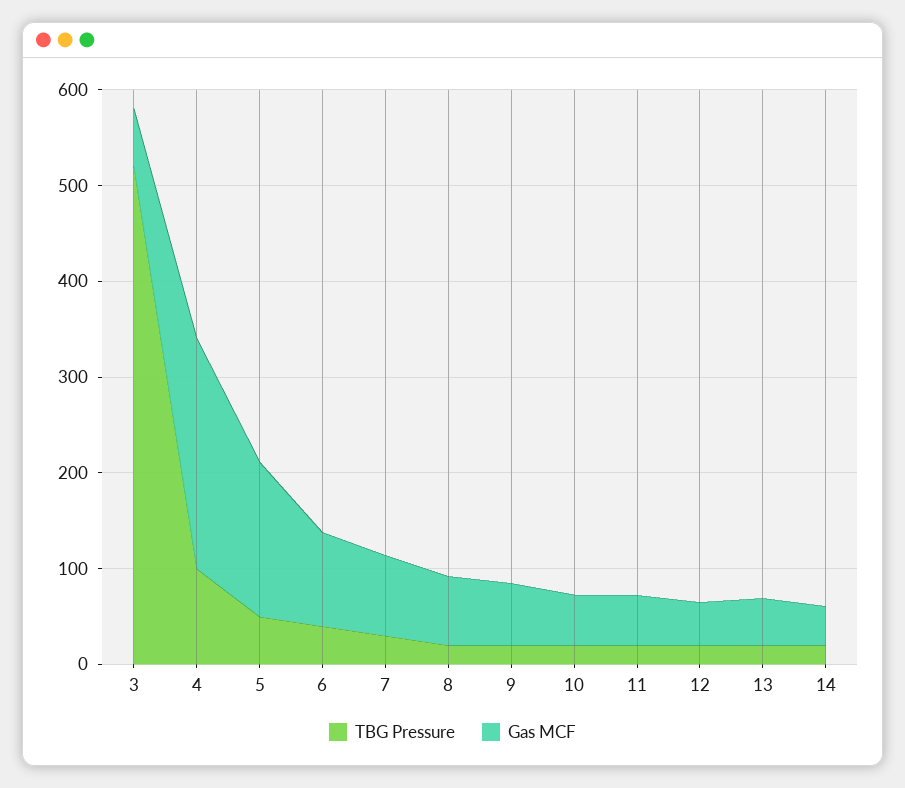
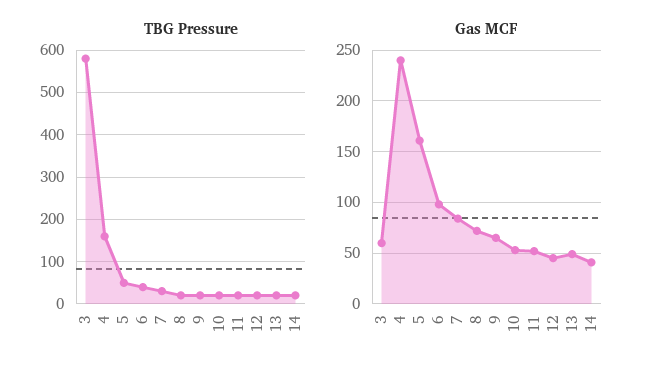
  {
    "TBG Pressure": {
-     "3": 520,
+     "3": 580,
-     "4": 100,
+     "4": 160,
      "5": 60,
      "6": 40,
      "7": 40,
      "8": 20,
      "9": 20,
      "10": 20,
      "11": 20,
      "12": 20,
      "13": 20,
      "14": 20
    },
    "Gas MCF": {
      "3": 60,
      "4": 240,
      "5": 160,
      "6": 100,
      "7": 80,
      "8": 70,
      "9": 70,
      "10": 50,
      "11": 50,
      "12": 50,
      "13": 50,
      "14": 40
    }
  }

